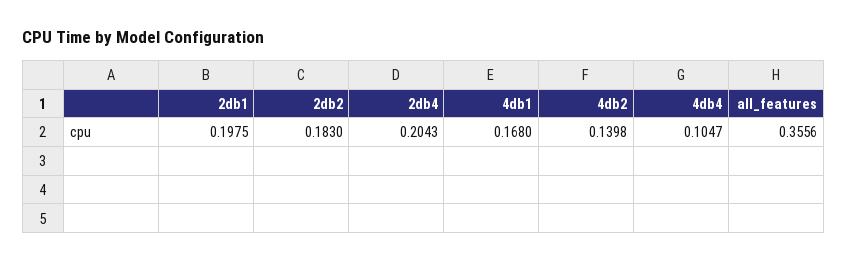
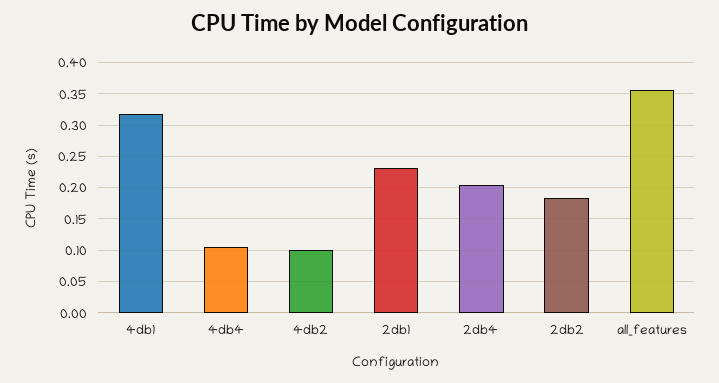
  {
-   "2db1": 0.1975,
+   "2db1": 0.23,
    "2db2": 0.183,
    "2db4": 0.2043,
-   "4db1": 0.168,
+   "4db1": 0.32,
-   "4db2": 0.1398,
+   "4db2": 0.1,
    "4db4": 0.1047,
    "all_features": 0.3556
  }

